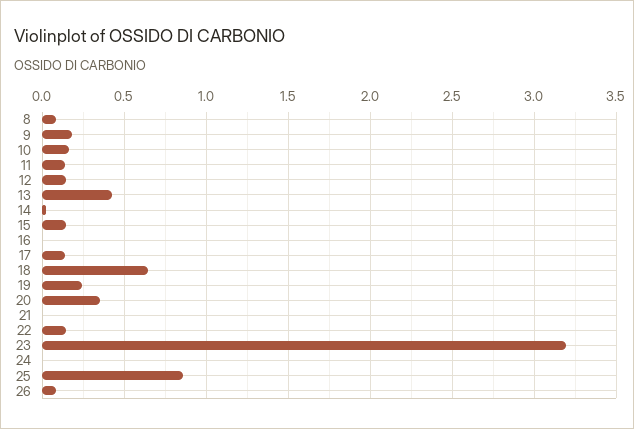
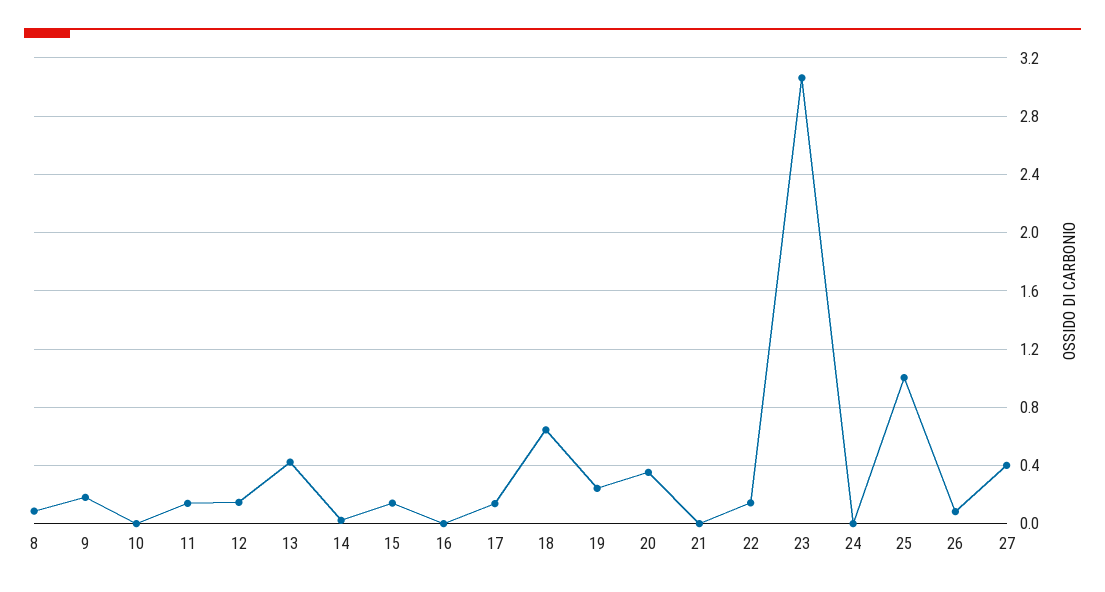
  {
    "8": 0.1,
    "9": 0.2,
-   "10": 0.15,
+   "10": 0,
    "11": 0.15,
    "12": 0.15,
    "13": 0.4,
    "14": 0,
    "15": 0.15,
    "16": 0,
    "17": 0.15,
    "18": 0.65,
    "19": 0.25,
    "20": 0.35,
    "21": 0,
    "22": 0.15,
-   "23": 3.2,
+   "23": 3.05,
    "24": 0,
-   "25": 0.85,
+   "25": 1,
-   "26": 0.1
+   "26": 0.1,
+   "27": 0.4
  }

